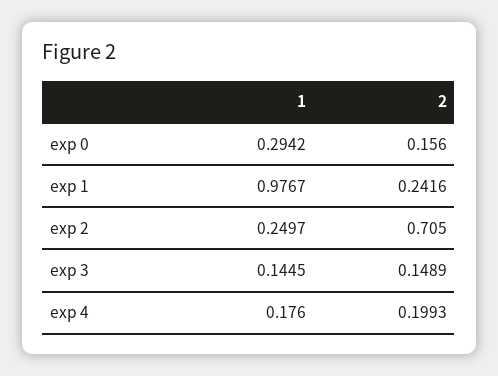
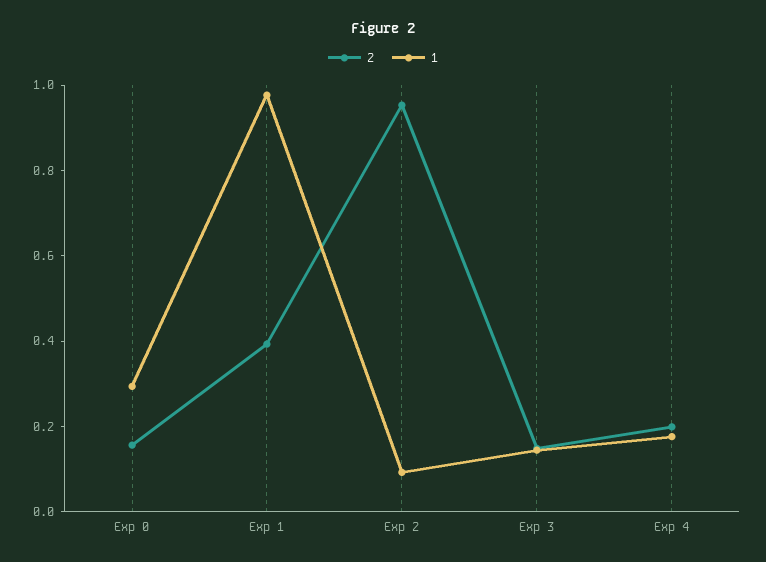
  {
    "1": {
      "exp 0": 0.2942,
      "exp 1": 0.9767,
-     "exp 2": 0.2497,
+     "exp 2": 0.1,
      "exp 3": 0.1445,
      "exp 4": 0.176
    },
    "2": {
      "exp 0": 0.156,
-     "exp 1": 0.2416,
+     "exp 1": 0.4,
-     "exp 2": 0.705,
+     "exp 2": 0.95,
      "exp 3": 0.1489,
      "exp 4": 0.1993
    }
  }

